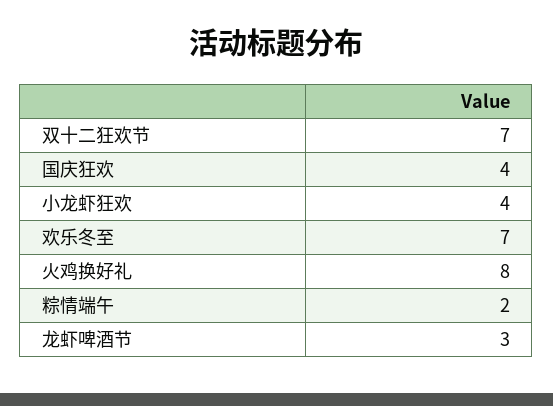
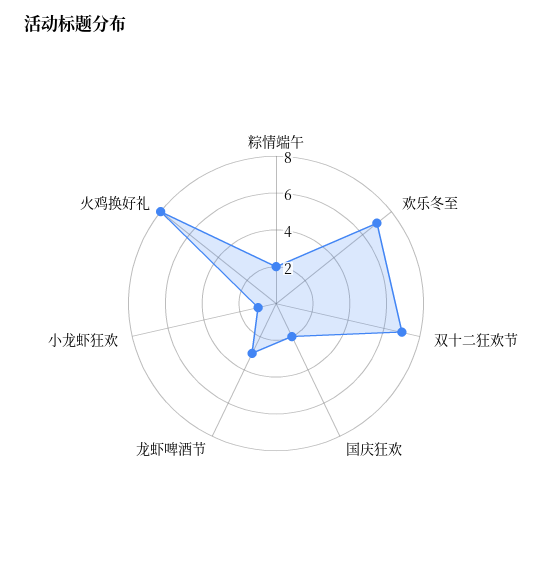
  {
    "双十二狂欢节": 7,
-   "国庆狂欢": 4,
+   "国庆狂欢": 2,
-   "小龙虾狂欢": 4,
+   "小龙虾狂欢": 1,
    "欢乐冬至": 7,
    "火鸡换好礼": 8,
    "粽情端午": 2,
    "龙虾啤酒节": 3
  }

